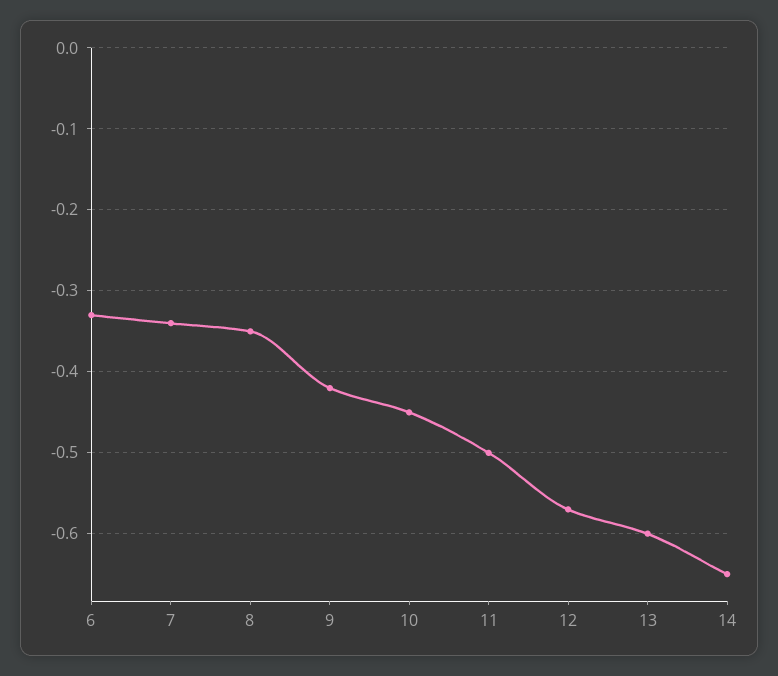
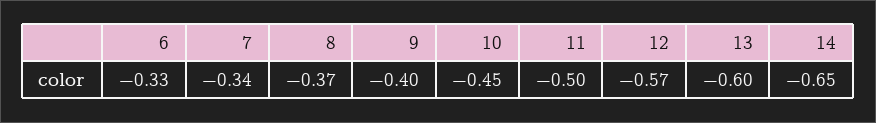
  {
    "6": -0.33,
    "7": -0.34,
-   "8": -0.35,
+   "8": -0.37,
-   "9": -0.42,
+   "9": -0.4,
    "10": -0.45,
    "11": -0.5,
    "12": -0.57,
    "13": -0.6,
    "14": -0.65
  }

